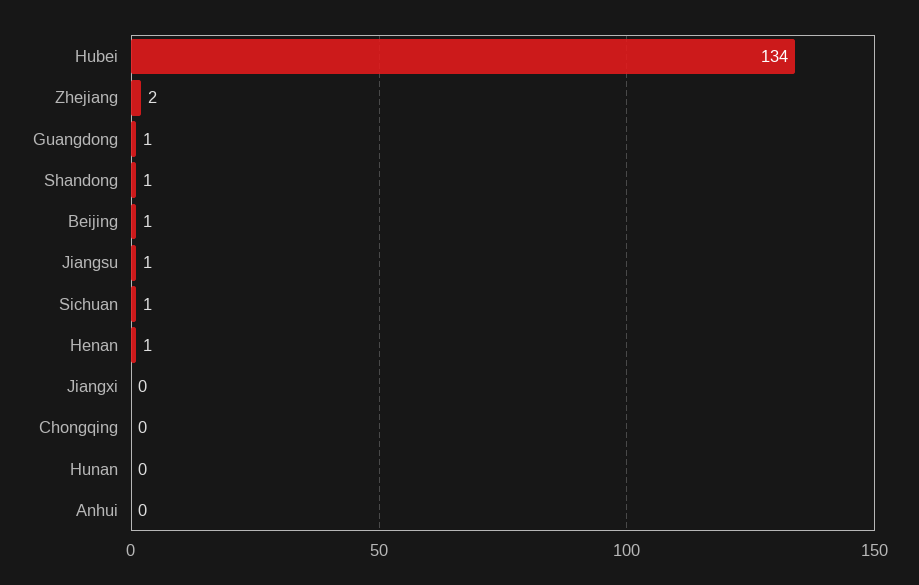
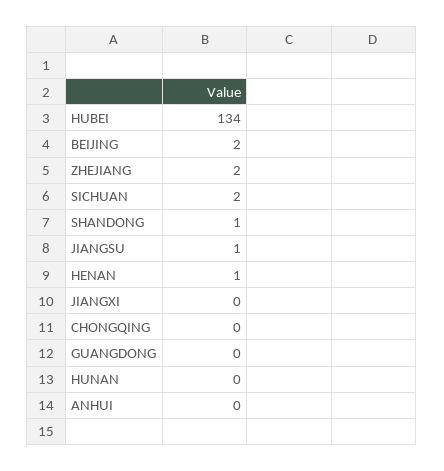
  {
    "Hubei": 134,
    "Zhejiang": 2,
-   "Guangdong": 1,
+   "Guangdong": 0,
    "Shandong": 1,
-   "Beijing": 1,
+   "Beijing": 2,
    "Jiangsu": 1,
-   "Sichuan": 1,
+   "Sichuan": 2,
    "Henan": 1,
    "Jiangxi": 0,
    "Chongqing": 0,
    "Hunan": 0,
    "Anhui": 0
  }

